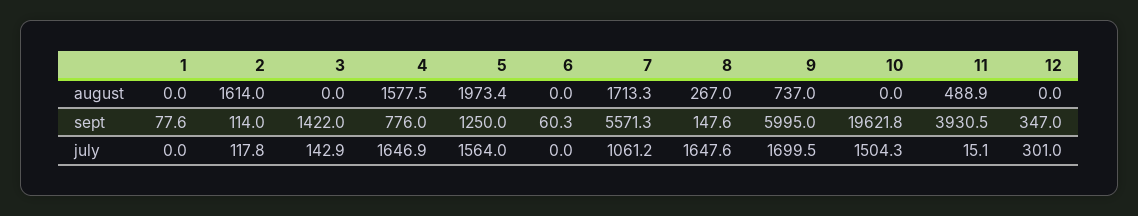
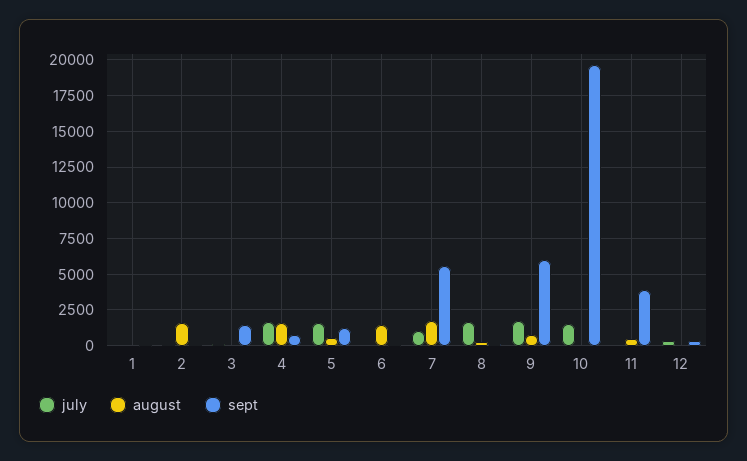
  {
    "august": {
      "1": 0,
      "2": 1614,
      "3": 0,
      "4": 1577.5,
-     "5": 1973.4,
+     "5": 500,
-     "6": 0,
+     "6": 1500,
      "7": 1713.3,
      "8": 267,
      "9": 737,
      "10": 0,
      "11": 488.9,
      "12": 0
    },
    "sept": {
      "1": 77.6,
      "2": 114,
      "3": 1422,
      "4": 776,
      "5": 1250,
      "6": 60.3,
      "7": 5571.3,
      "8": 147.6,
      "9": 5995,
      "10": 19621.8,
      "11": 3930.5,
      "12": 347
    },
    "july": {
      "1": 0,
      "2": 117.8,
      "3": 142.9,
      "4": 1646.9,
      "5": 1564,
      "6": 0,
      "7": 1061.2,
      "8": 1647.6,
      "9": 1699.5,
      "10": 1504.3,
      "11": 15.1,
      "12": 301
    }
  }

